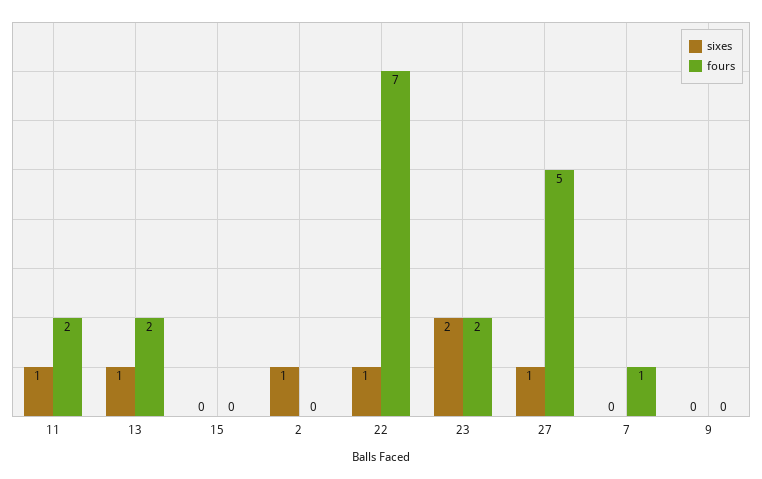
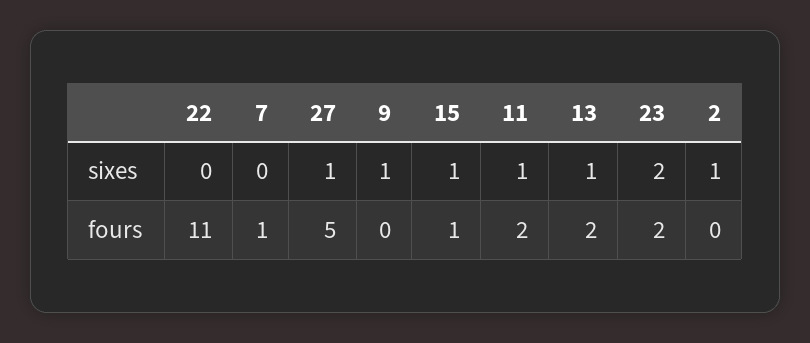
  {
    "sixes": {
      "11": 1,
      "13": 1,
-     "15": 0,
+     "15": 1,
      "2": 1,
-     "22": 1,
+     "22": 0,
      "23": 2,
      "27": 1,
      "7": 0,
-     "9": 0
+     "9": 1
    },
    "fours": {
      "11": 2,
      "13": 2,
-     "15": 0,
+     "15": 1,
      "2": 0,
-     "22": 7,
+     "22": 11,
      "23": 2,
      "27": 5,
      "7": 1,
      "9": 0
    }
  }

